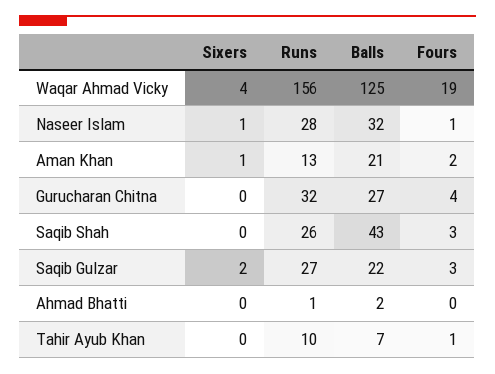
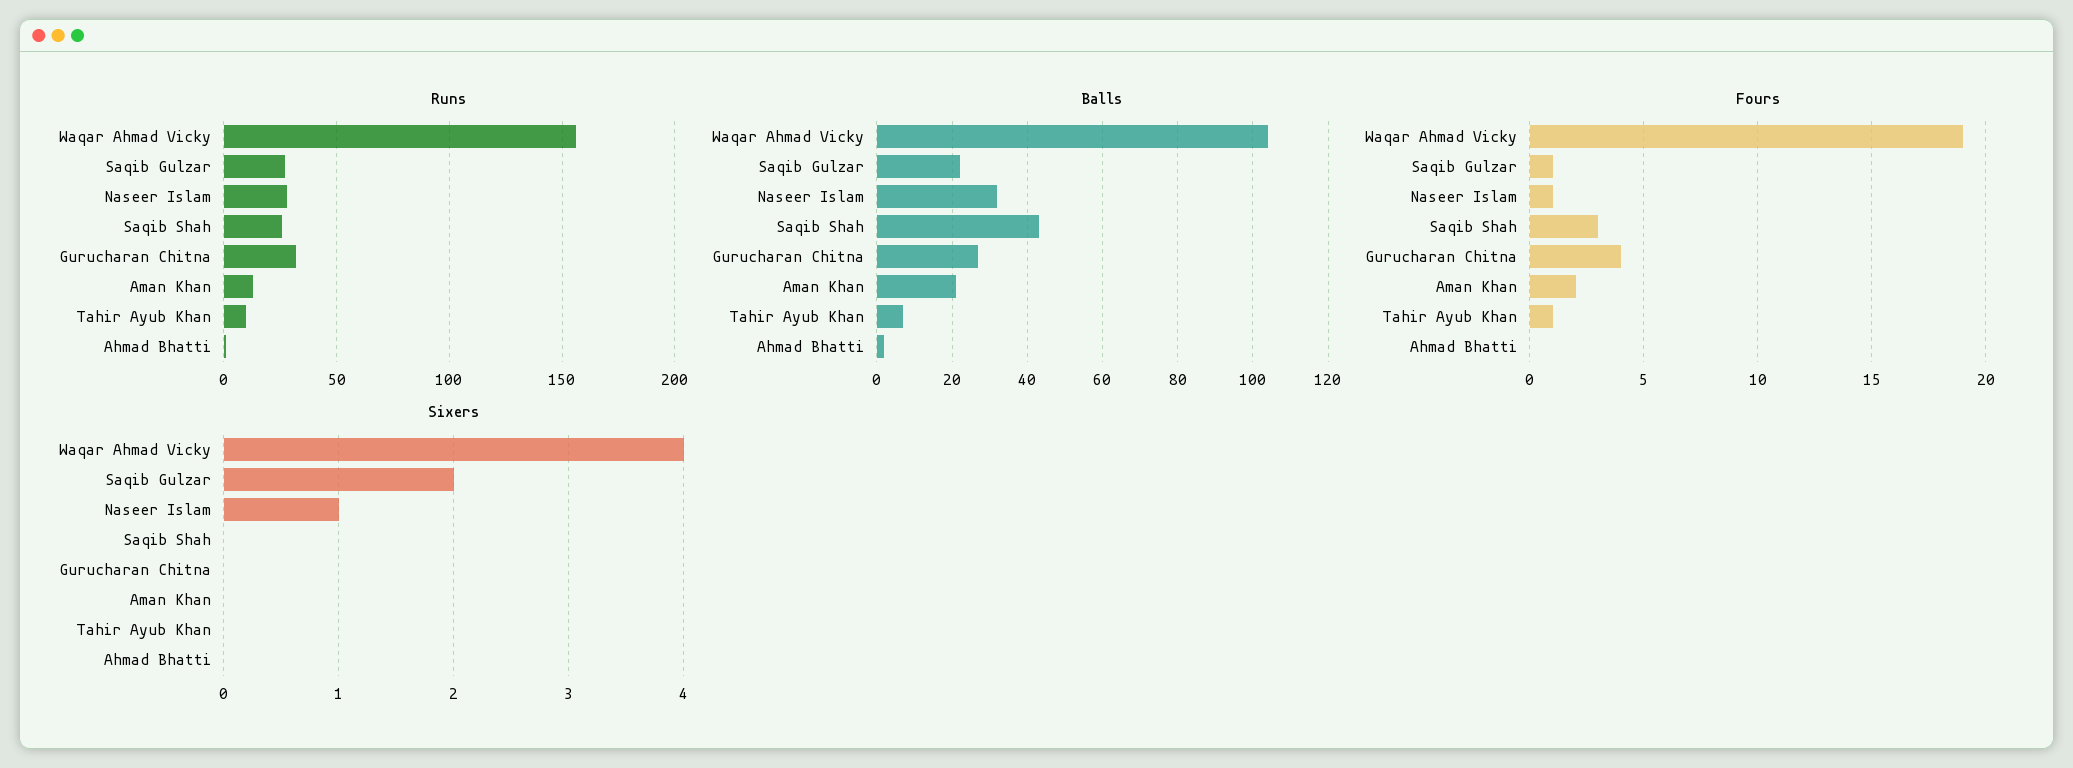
  {
    "Sixers": {
      "Waqar Ahmad Vicky": 4,
      "Naseer Islam": 1,
-     "Aman Khan": 1,
+     "Aman Khan": 0,
      "Gurucharan Chitna": 0,
      "Saqib Shah": 0,
      "Saqib Gulzar": 2,
      "Ahmad Bhatti": 0,
      "Tahir Ayub Khan": 0
    },
    "Runs": {
      "Waqar Ahmad Vicky": 156,
      "Naseer Islam": 28,
      "Aman Khan": 13,
      "Gurucharan Chitna": 32,
      "Saqib Shah": 26,
      "Saqib Gulzar": 27,
      "Ahmad Bhatti": 1,
      "Tahir Ayub Khan": 10
    },
    "Balls": {
-     "Waqar Ahmad Vicky": 125,
+     "Waqar Ahmad Vicky": 105,
      "Naseer Islam": 32,
      "Aman Khan": 21,
      "Gurucharan Chitna": 27,
      "Saqib Shah": 43,
      "Saqib Gulzar": 22,
      "Ahmad Bhatti": 2,
      "Tahir Ayub Khan": 7
    },
    "Fours": {
      "Waqar Ahmad Vicky": 19,
      "Naseer Islam": 1,
      "Aman Khan": 2,
      "Gurucharan Chitna": 4,
      "Saqib Shah": 3,
-     "Saqib Gulzar": 3,
+     "Saqib Gulzar": 1,
      "Ahmad Bhatti": 0,
      "Tahir Ayub Khan": 1
    }
  }

